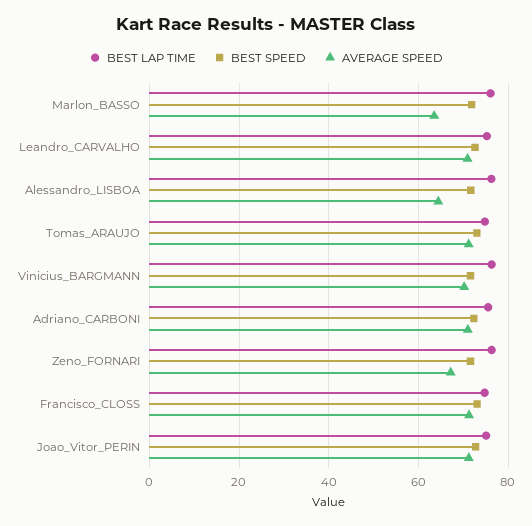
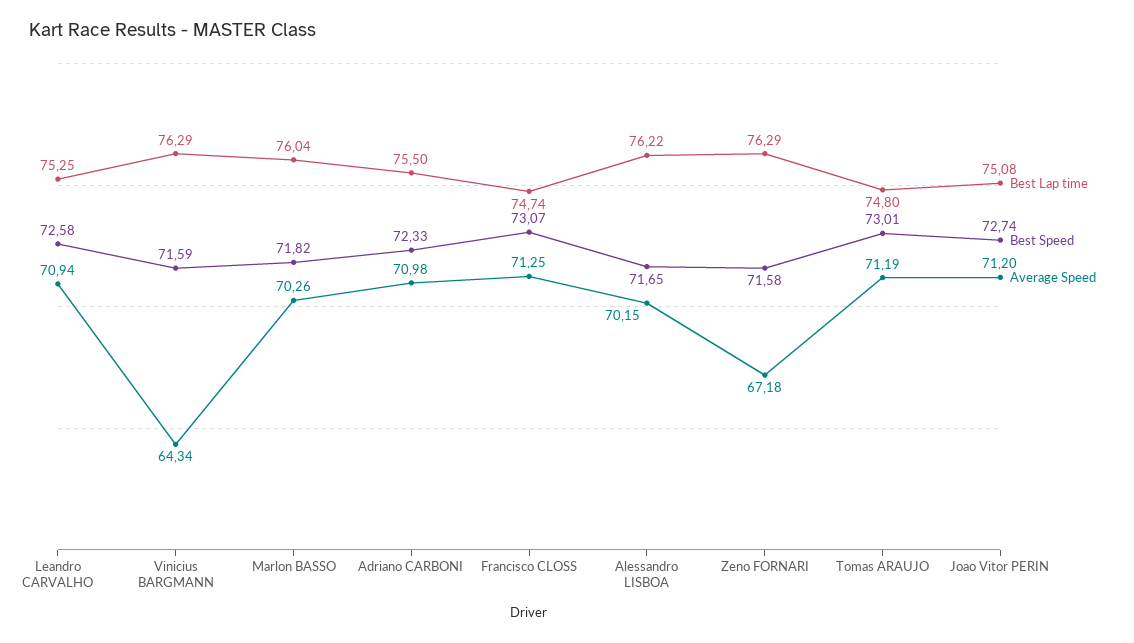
  {
    "BEST LAP TIME": {
      "Marlon_BASSO": 76.04,
      "Leandro_CARVALHO": 75.25,
      "Alessandro_LISBOA": 76.22,
      "Tomas_ARAUJO": 74.8,
      "Vinicius_BARGMANN": 76.29,
      "Adriano_CARBONI": 75.5,
      "Zeno_FORNARI": 76.29,
      "Francisco_CLOSS": 74.74,
      "Joao_Vitor_PERIN": 75.08
    },
    "BEST SPEED": {
      "Marlon_BASSO": 71.82,
      "Leandro_CARVALHO": 72.58,
      "Alessandro_LISBOA": 71.65,
      "Tomas_ARAUJO": 73.01,
      "Vinicius_BARGMANN": 71.59,
      "Adriano_CARBONI": 72.33,
      "Zeno_FORNARI": 71.58,
      "Francisco_CLOSS": 73.07,
      "Joao_Vitor_PERIN": 72.74
    },
    "AVERAGE SPEED": {
-     "Marlon_BASSO": 64,
+     "Marlon_BASSO": 70.26,
      "Leandro_CARVALHO": 70.94,
-     "Alessandro_LISBOA": 64,
+     "Alessandro_LISBOA": 70.15,
      "Tomas_ARAUJO": 71.19,
-     "Vinicius_BARGMANN": 70,
+     "Vinicius_BARGMANN": 64.34,
      "Adriano_CARBONI": 70.98,
      "Zeno_FORNARI": 67.18,
      "Francisco_CLOSS": 71.25,
      "Joao_Vitor_PERIN": 71.2
    }
  }

